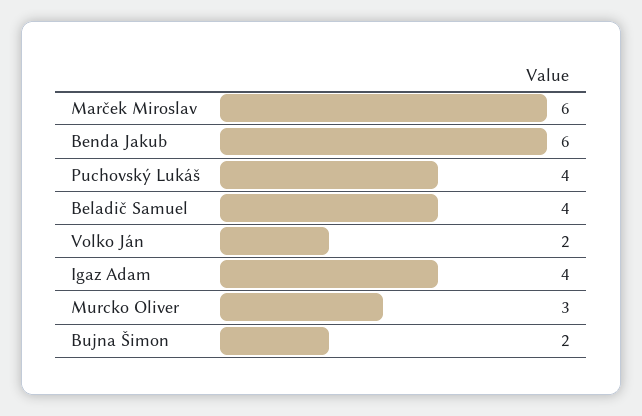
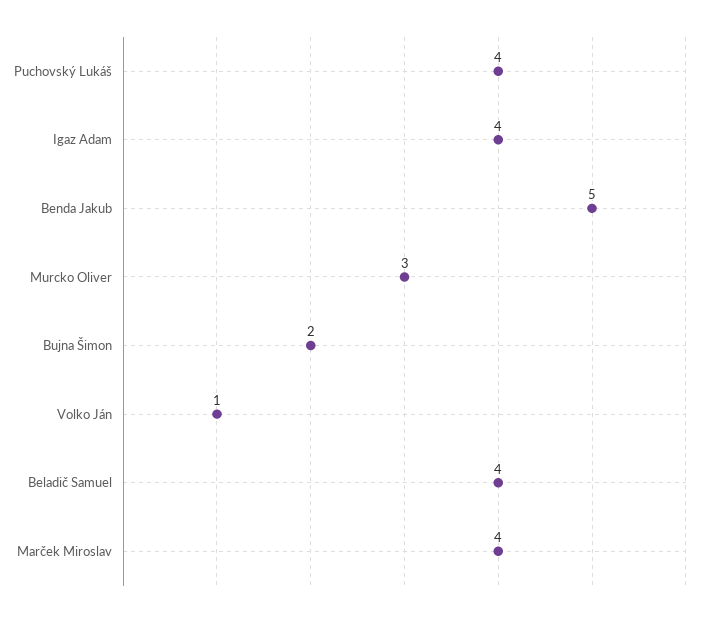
  {
-   "Marček Miroslav": 6,
+   "Marček Miroslav": 4,
-   "Benda Jakub": 6,
+   "Benda Jakub": 5,
    "Puchovský Lukáš": 4,
    "Beladič Samuel": 4,
-   "Volko Ján": 2,
+   "Volko Ján": 1,
    "Igaz Adam": 4,
    "Murcko Oliver": 3,
    "Bujna Šimon": 2
  }

